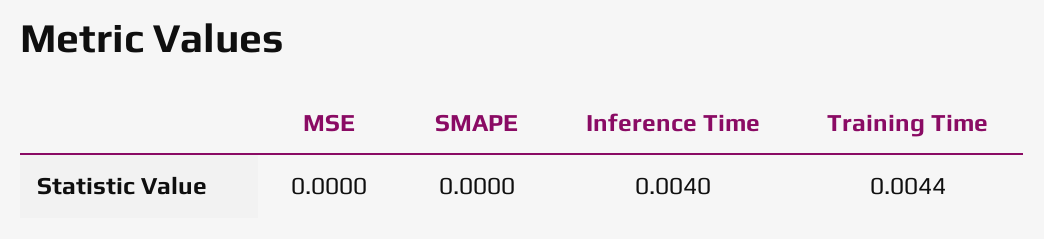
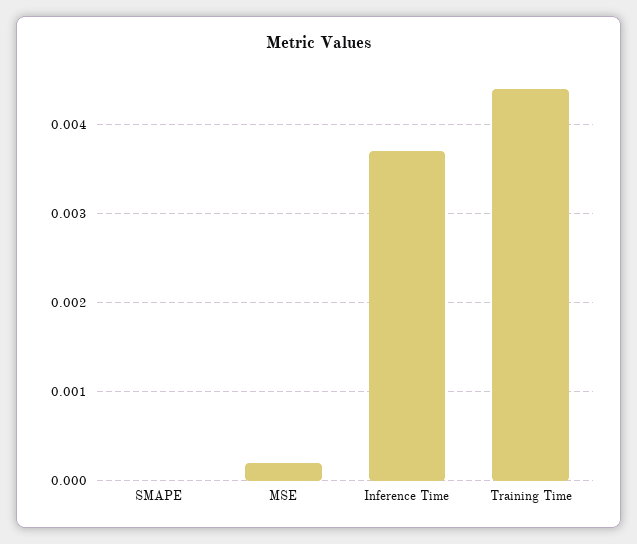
  {
-   "MSE": 0,
+   "MSE": 0.0002,
    "SMAPE": 0,
-   "Inference Time": 0.004,
+   "Inference Time": 0.0037,
    "Training Time": 0.0044
  }

